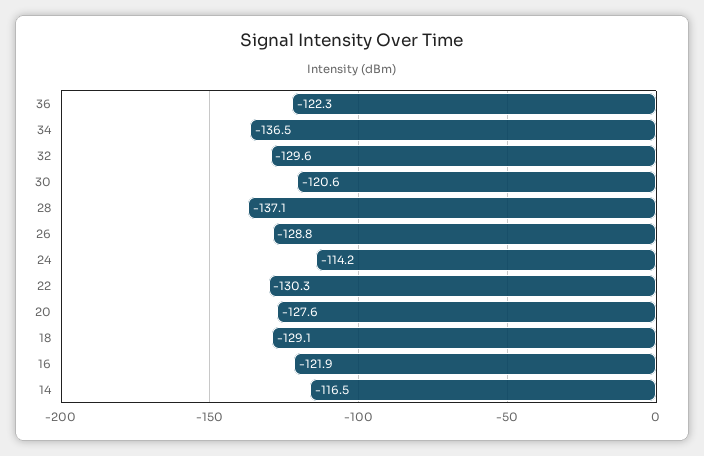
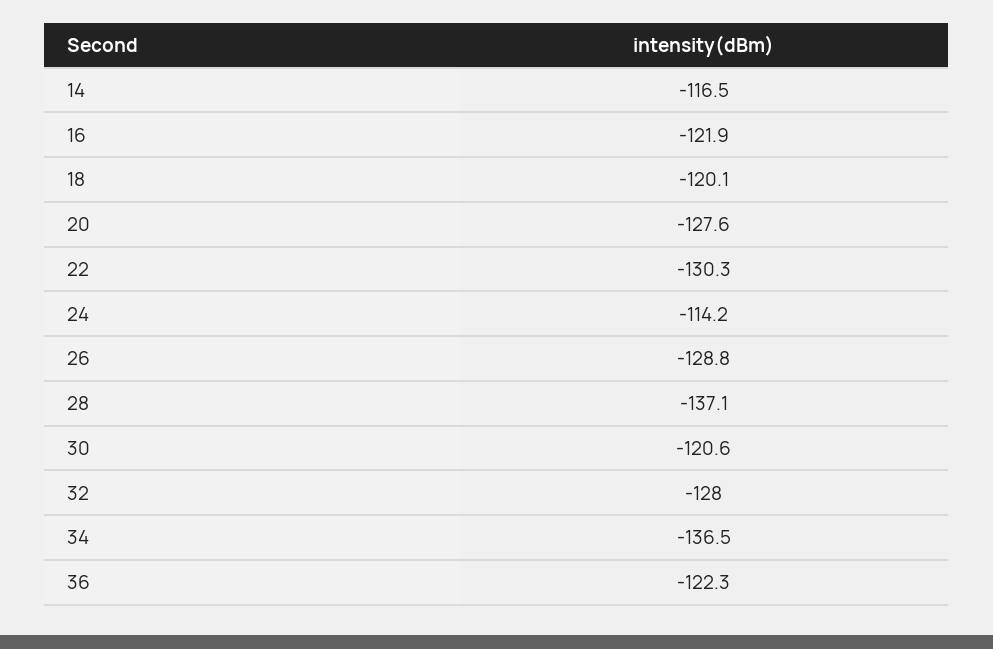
  {
    "36": -122.3,
    "34": -136.5,
-   "32": -129.6,
+   "32": -128,
    "30": -120.6,
    "28": -137.1,
    "26": -128.8,
    "24": -114.2,
    "22": -130.3,
    "20": -127.6,
-   "18": -129.1,
+   "18": -120.1,
    "16": -121.9,
    "14": -116.5
  }

